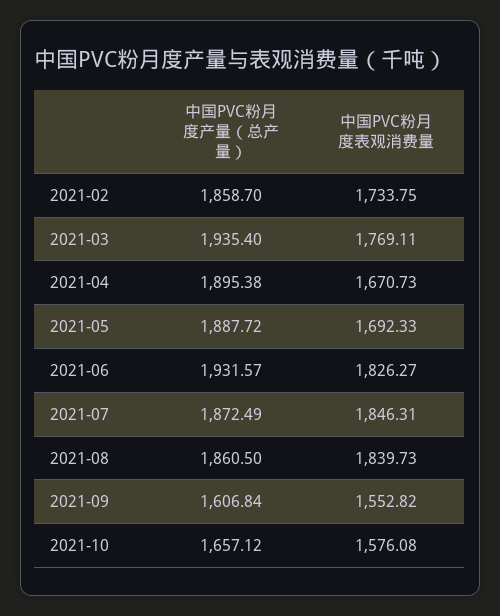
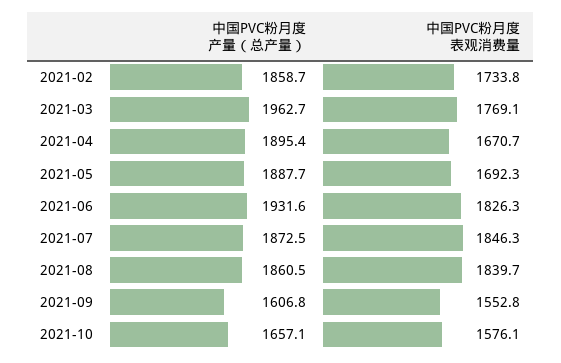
  {
    "中国PVC粉月度产量（总产量）": {
      "2021-02": 1858.7,
-     "2021-03": 1935.4,
+     "2021-03": 1962.7,
      "2021-04": 1895.38,
      "2021-05": 1887.72,
      "2021-06": 1931.57,
      "2021-07": 1872.49,
      "2021-08": 1860.5,
      "2021-09": 1606.84,
      "2021-10": 1657.12
    },
    "中国PVC粉月度表观消费量": {
      "2021-02": 1733.75,
      "2021-03": 1769.11,
      "2021-04": 1670.73,
      "2021-05": 1692.33,
      "2021-06": 1826.27,
      "2021-07": 1846.31,
      "2021-08": 1839.73,
      "2021-09": 1552.82,
      "2021-10": 1576.08
    }
  }

